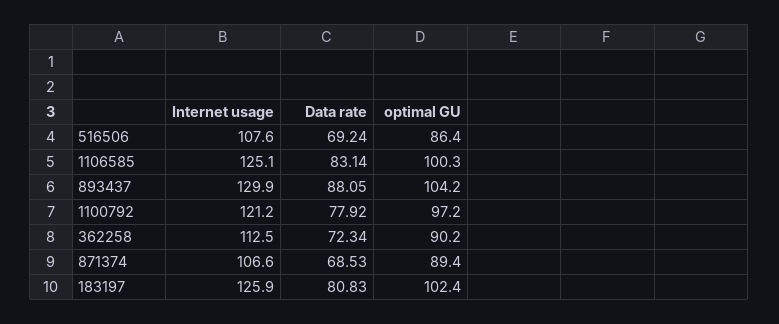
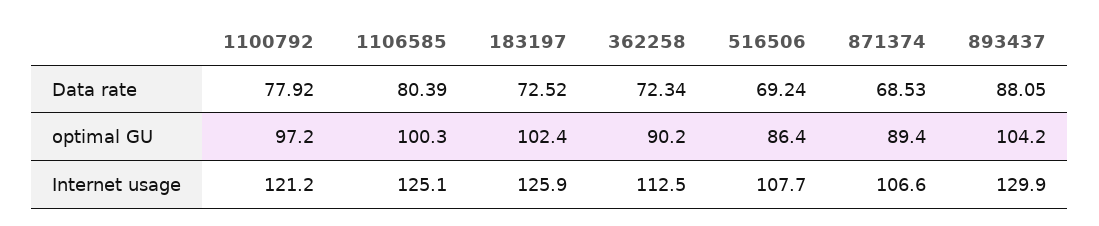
  {
    "Internet usage": {
-     "516506": 107.6,
+     "516506": 107.7,
      "1106585": 125.1,
      "893437": 129.9,
      "1100792": 121.2,
      "362258": 112.5,
      "871374": 106.6,
      "183197": 125.9
    },
    "Data rate": {
      "516506": 69.24,
-     "1106585": 83.14,
+     "1106585": 80.39,
      "893437": 88.05,
      "1100792": 77.92,
      "362258": 72.34,
      "871374": 68.53,
-     "183197": 80.83
+     "183197": 72.52
    },
    "optimal GU": {
      "516506": 86.4,
      "1106585": 100.3,
      "893437": 104.2,
      "1100792": 97.2,
      "362258": 90.2,
      "871374": 89.4,
      "183197": 102.4
    }
  }

